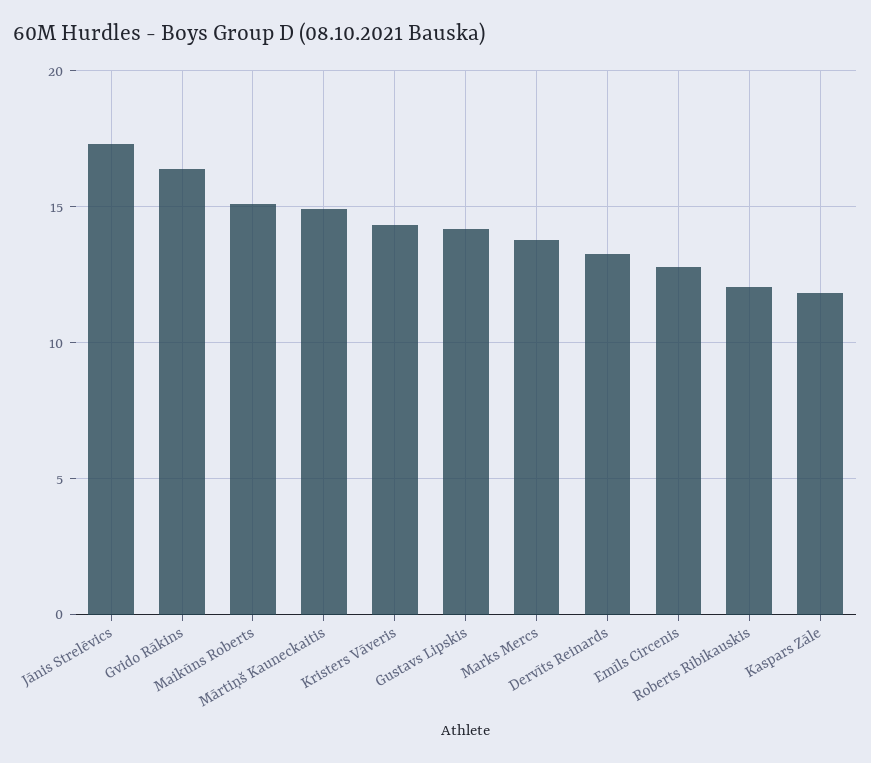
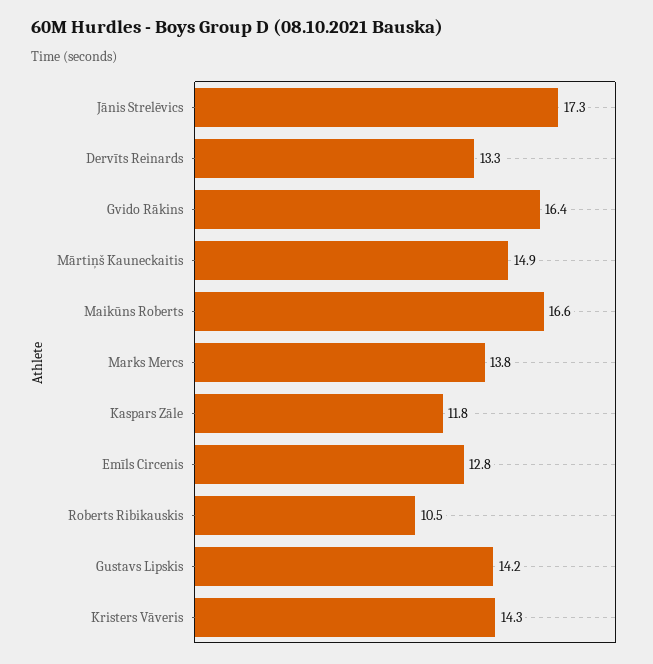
  {
    "Jānis Strelēvics": 17.3,
    "Gvido Rākins": 16.4,
-   "Maikūns Roberts": 15,
+   "Maikūns Roberts": 16.6,
    "Mārtiņš Kauneckaitis": 14.9,
    "Kristers Vāveris": 14.3,
    "Gustavs Lipskis": 14.2,
    "Marks Mercs": 13.8,
    "Dervīts Reinards": 13.3,
    "Emīls Circenis": 12.8,
-   "Roberts Ribikauskis": 12,
+   "Roberts Ribikauskis": 10.5,
    "Kaspars Zāle": 11.8
  }

